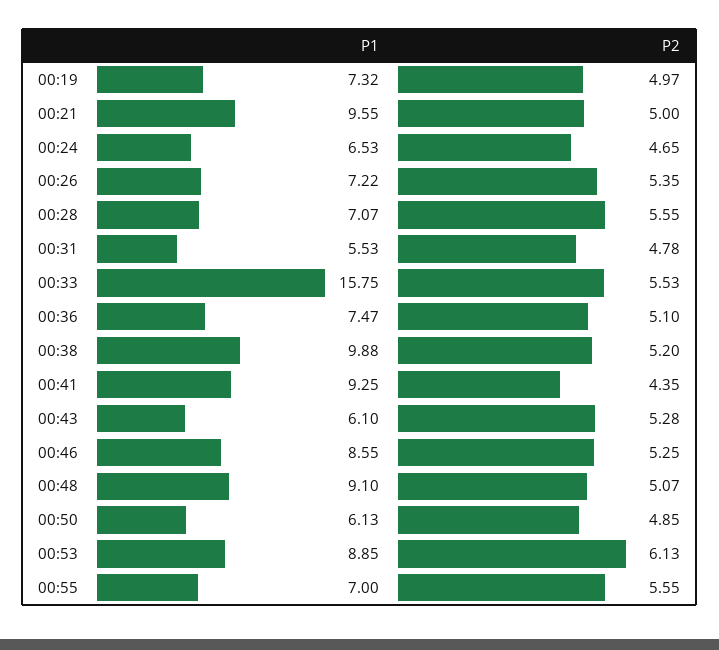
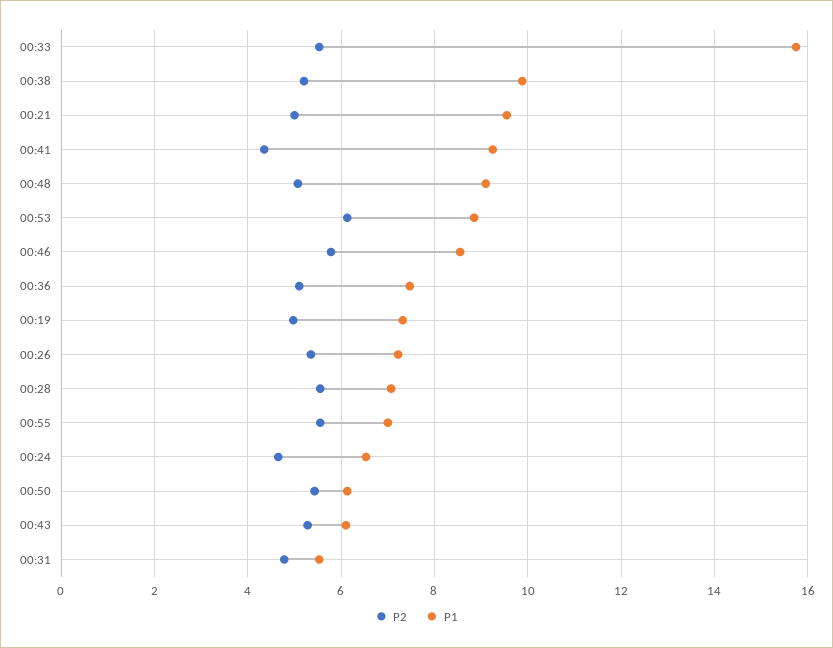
  {
    "P1": {
      "00:19": 7.32,
      "00:21": 9.55,
      "00:24": 6.53,
      "00:26": 7.22,
      "00:28": 7.07,
      "00:31": 5.53,
      "00:33": 15.75,
      "00:36": 7.47,
      "00:38": 9.88,
      "00:41": 9.25,
      "00:43": 6.1,
      "00:46": 8.55,
      "00:48": 9.1,
      "00:50": 6.13,
      "00:53": 8.85,
      "00:55": 7
    },
    "P2": {
      "00:19": 4.97,
      "00:21": 5,
      "00:24": 4.65,
      "00:26": 5.35,
      "00:28": 5.55,
      "00:31": 4.78,
      "00:33": 5.53,
      "00:36": 5.1,
      "00:38": 5.2,
      "00:41": 4.35,
      "00:43": 5.28,
-     "00:46": 5.25,
+     "00:46": 5.8,
      "00:48": 5.07,
-     "00:50": 4.85,
+     "00:50": 5.4,
      "00:53": 6.13,
      "00:55": 5.55
    }
  }

